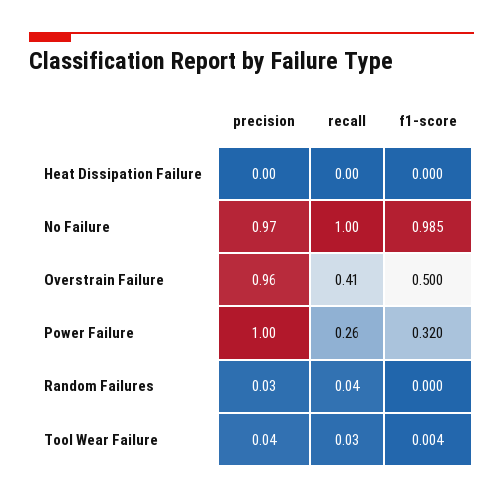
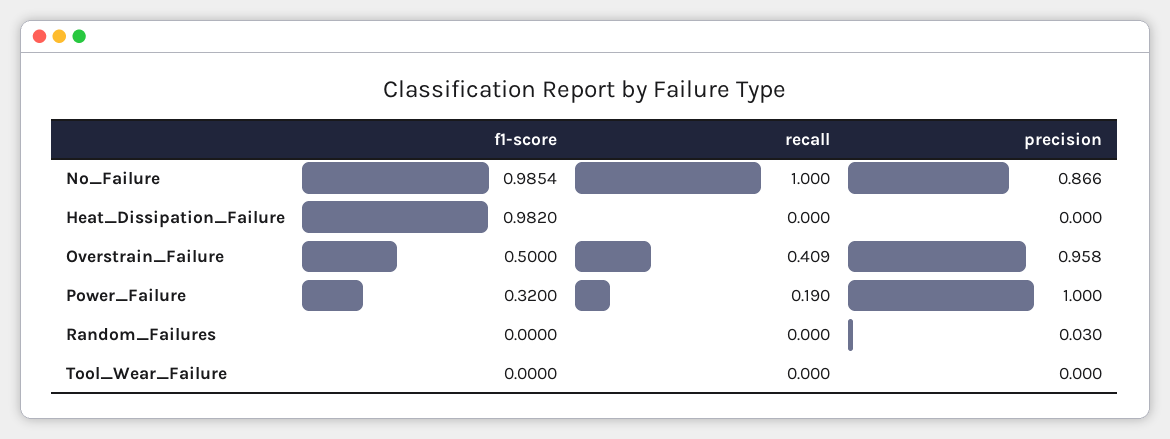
  {
    "precision": {
      "Heat Dissipation Failure": 0,
-     "No Failure": 0.97,
+     "No Failure": 0.866,
      "Overstrain Failure": 0.958,
      "Power Failure": 1,
      "Random Failures": 0.03,
-     "Tool Wear Failure": 0.04
+     "Tool Wear Failure": 0
    },
    "recall": {
      "Heat Dissipation Failure": 0,
      "No Failure": 1,
      "Overstrain Failure": 0.409,
-     "Power Failure": 0.26,
+     "Power Failure": 0.19,
-     "Random Failures": 0.04,
+     "Random Failures": 0,
-     "Tool Wear Failure": 0.03
+     "Tool Wear Failure": 0
    },
    "f1-score": {
-     "Heat Dissipation Failure": 0,
+     "Heat Dissipation Failure": 0.982,
      "No Failure": 0.9854,
      "Overstrain Failure": 0.5,
      "Power Failure": 0.32,
      "Random Failures": 0,
-     "Tool Wear Failure": 0.004
+     "Tool Wear Failure": 0
    }
  }

